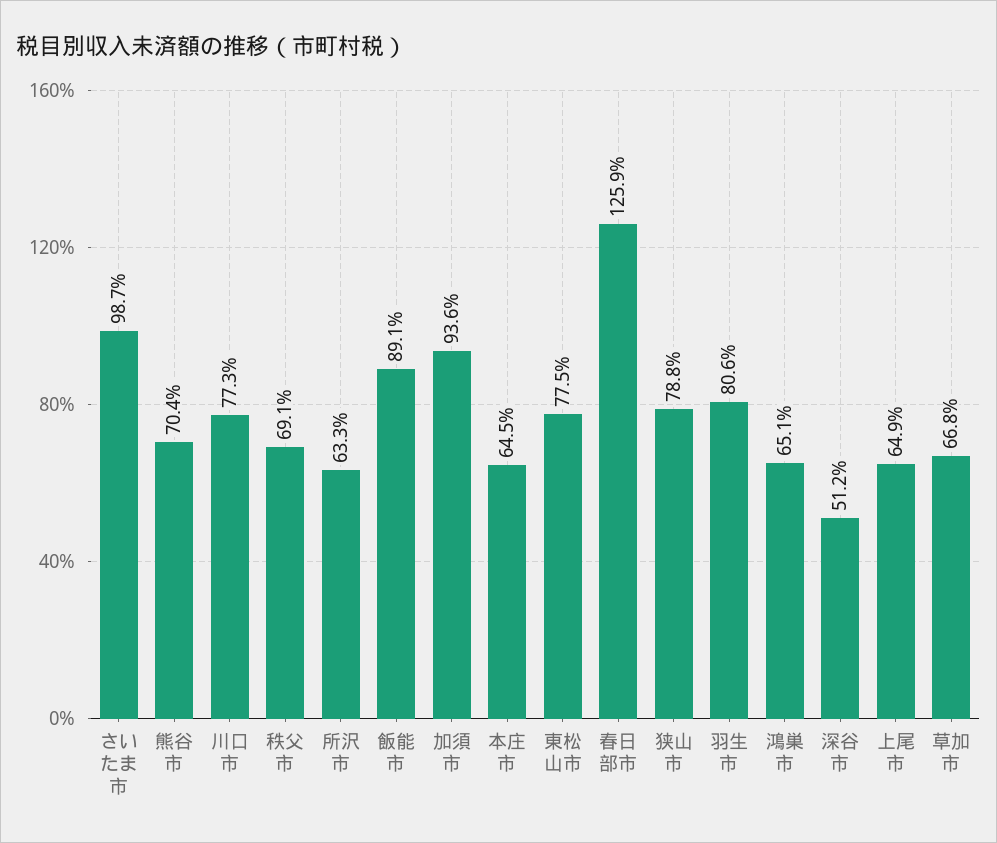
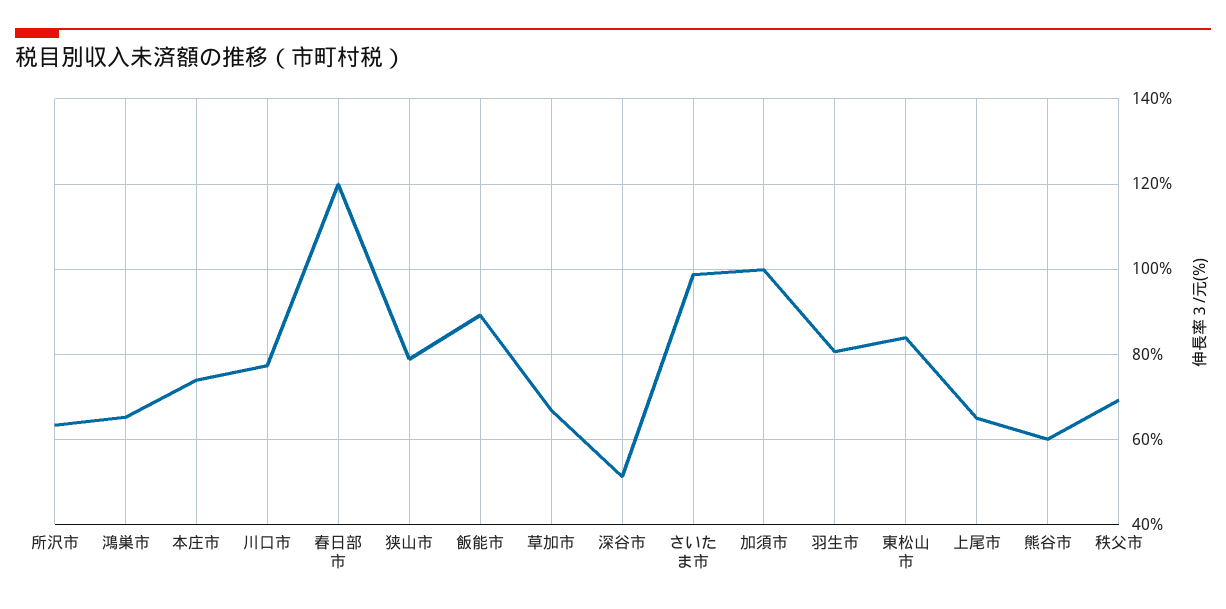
  {
    "さいたま市": 98.7,
-   "熊谷市": 70.4,
+   "熊谷市": 60,
    "川口市": 77.3,
    "秩父市": 69.1,
    "所沢市": 63.3,
    "飯能市": 89.1,
-   "加須市": 93.6,
+   "加須市": 100,
-   "本庄市": 64.5,
+   "本庄市": 74,
-   "東松山市": 77.5,
+   "東松山市": 84,
-   "春日部市": 125.9,
+   "春日部市": 120,
    "狭山市": 78.8,
    "羽生市": 80.6,
    "鴻巣市": 65.1,
    "深谷市": 51.2,
    "上尾市": 64.9,
    "草加市": 66.8
  }

